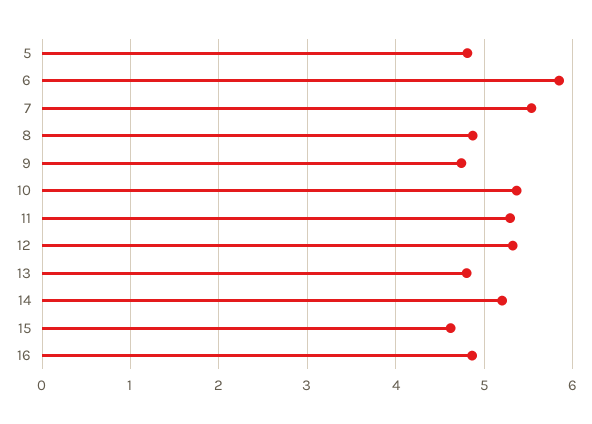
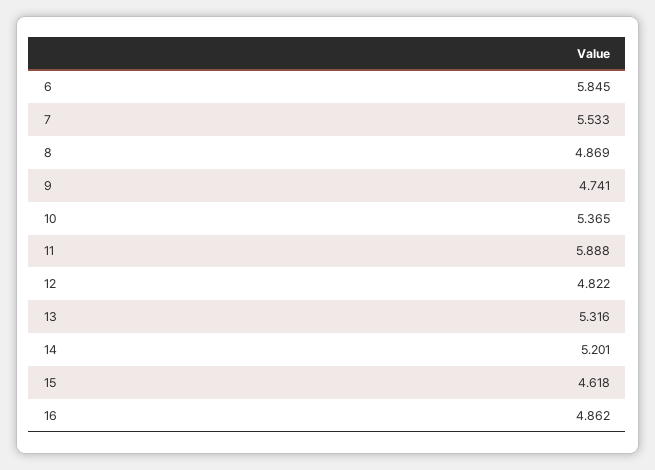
  {
-   "5": 4.8,
    "6": 5.845,
    "7": 5.533,
    "8": 4.869,
    "9": 4.741,
    "10": 5.365,
-   "11": 5.3,
+   "11": 5.888,
-   "12": 5.3,
+   "12": 4.822,
-   "13": 4.8,
+   "13": 5.316,
    "14": 5.201,
    "15": 4.618,
    "16": 4.862
  }

